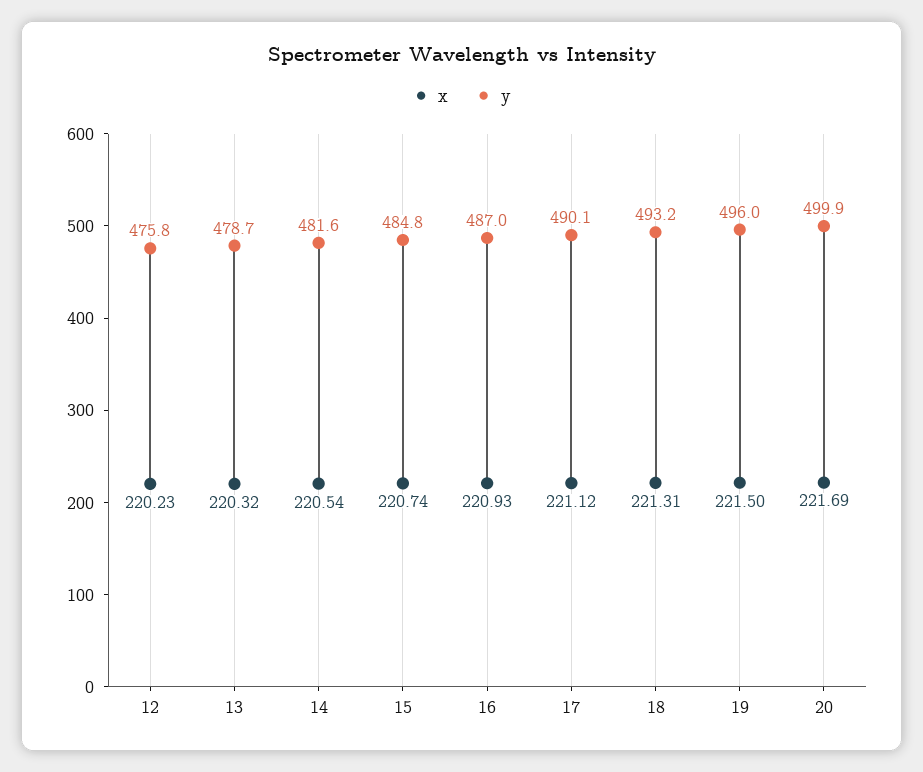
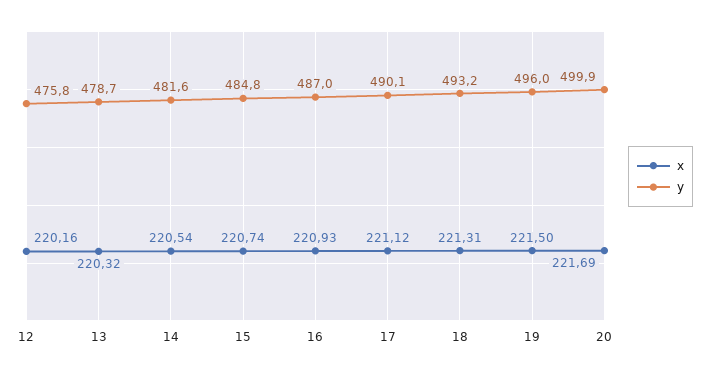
  {
    "x": {
-     "12": 220.23,
+     "12": 220.16,
      "13": 220.32,
      "14": 220.54,
      "15": 220.74,
      "16": 220.93,
      "17": 221.12,
      "18": 221.31,
      "19": 221.5,
      "20": 221.69
    },
    "y": {
      "12": 475.8,
      "13": 478.7,
      "14": 481.6,
      "15": 484.8,
      "16": 487,
      "17": 490.1,
      "18": 493.2,
      "19": 496,
      "20": 499.9
    }
  }

